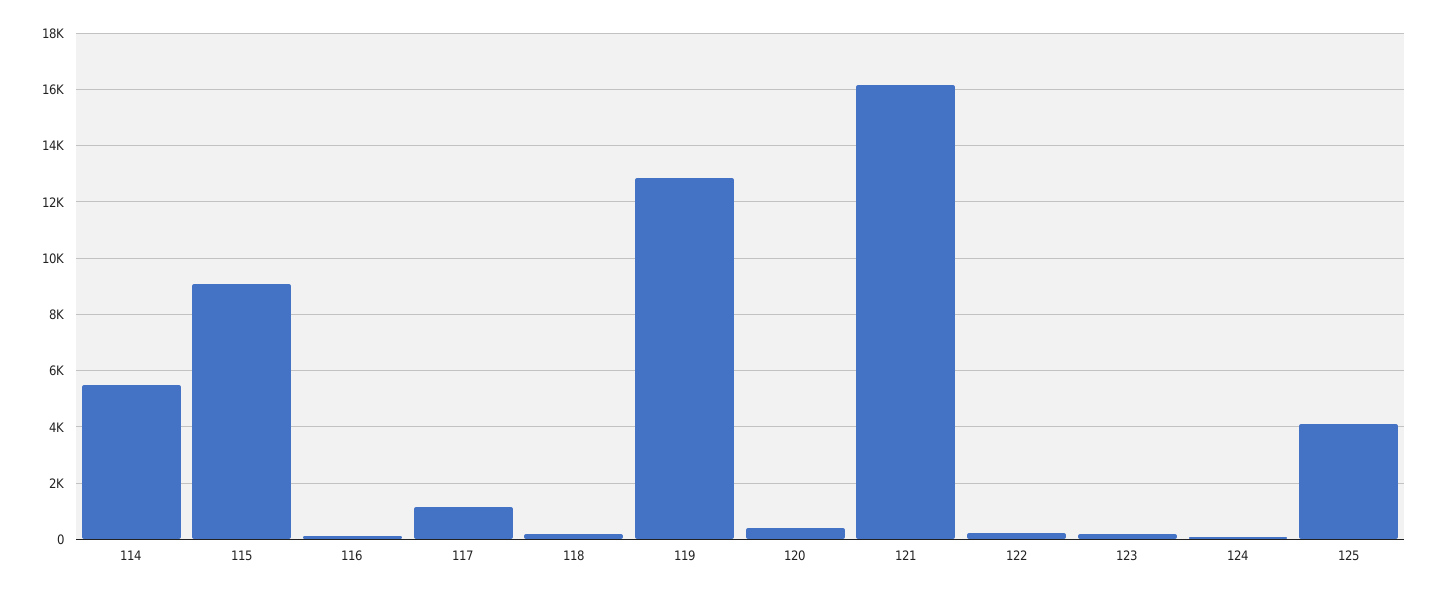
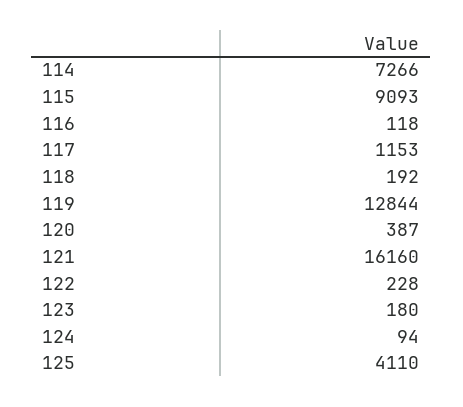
  {
-   "114": 5500,
+   "114": 7266,
    "115": 9093,
    "116": 118,
    "117": 1153,
    "118": 192,
    "119": 12844,
    "120": 387,
    "121": 16160,
    "122": 228,
    "123": 180,
    "124": 94,
    "125": 4110
  }

